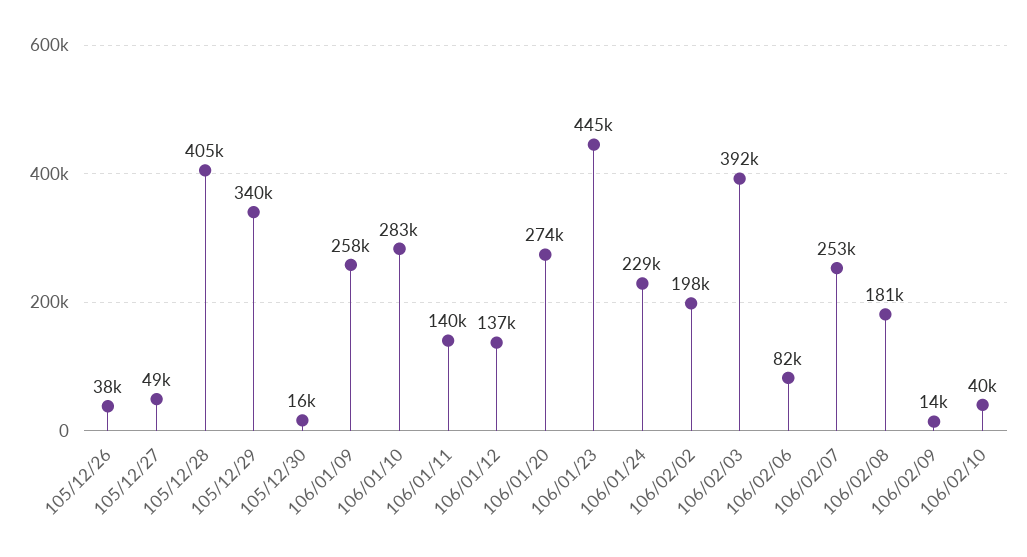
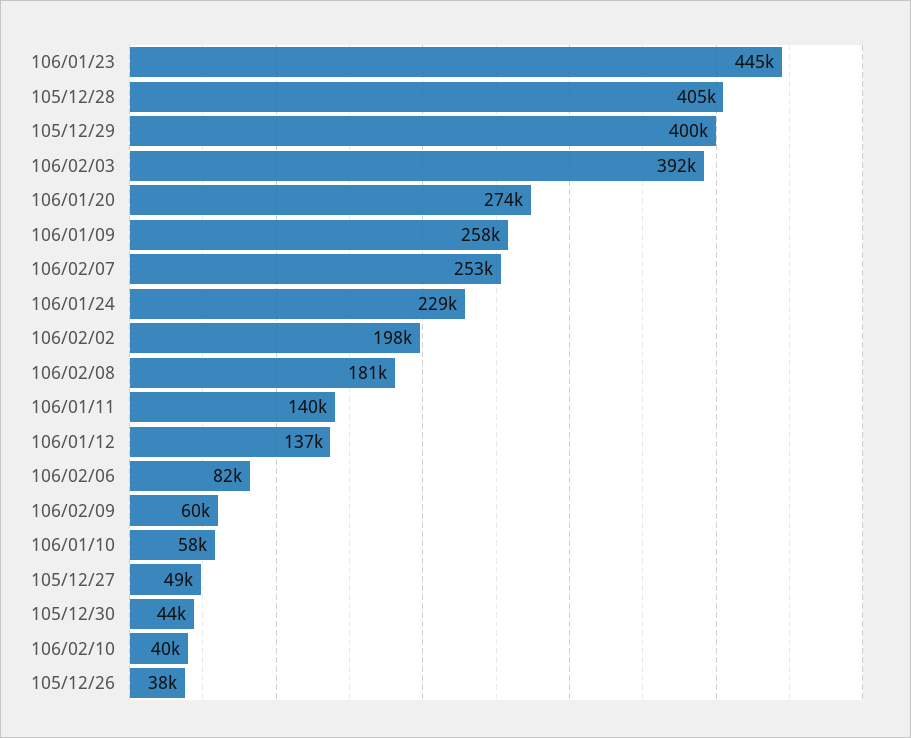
  {
    "105/12/26": 38000,
    "105/12/27": 49000,
    "105/12/28": 405000,
-   "105/12/29": 340000,
+   "105/12/29": 400000,
-   "105/12/30": 16000,
+   "105/12/30": 44000,
    "106/01/09": 258000,
-   "106/01/10": 283000,
+   "106/01/10": 58000,
    "106/01/11": 140000,
    "106/01/12": 137000,
    "106/01/20": 274000,
    "106/01/23": 445000,
    "106/01/24": 229000,
    "106/02/02": 198000,
    "106/02/03": 392000,
    "106/02/06": 82000,
    "106/02/07": 253000,
    "106/02/08": 181000,
-   "106/02/09": 14000,
+   "106/02/09": 60000,
    "106/02/10": 40000
  }

